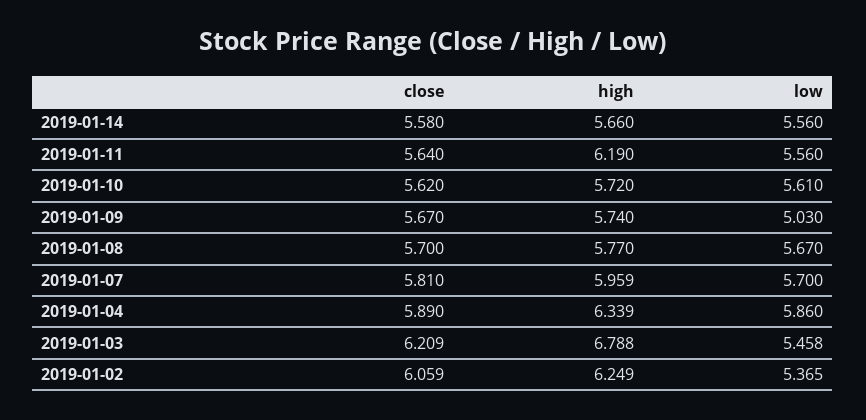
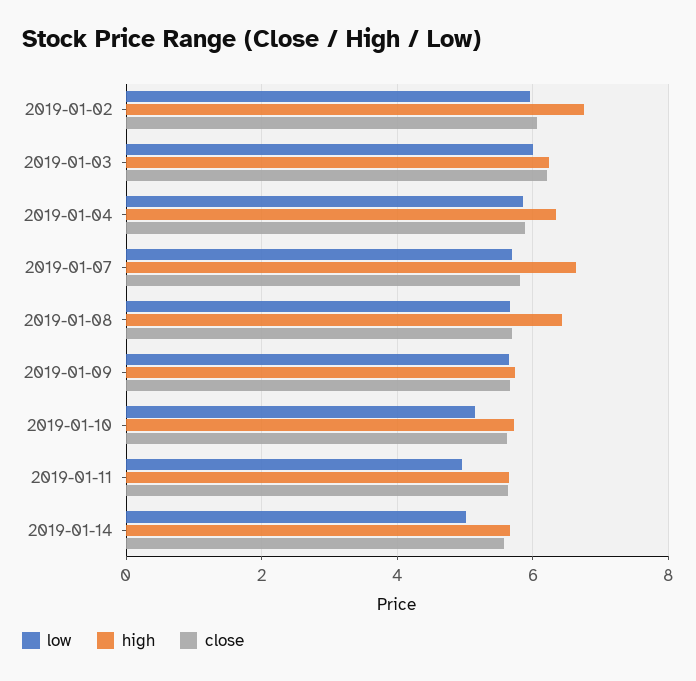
  {
    "close": {
      "2019-01-14": 5.58,
      "2019-01-11": 5.64,
      "2019-01-10": 5.62,
      "2019-01-09": 5.67,
      "2019-01-08": 5.7,
      "2019-01-07": 5.81,
      "2019-01-04": 5.89,
      "2019-01-03": 6.209,
      "2019-01-02": 6.059
    },
    "high": {
      "2019-01-14": 5.66,
-     "2019-01-11": 6.19,
+     "2019-01-11": 5.6,
      "2019-01-10": 5.72,
      "2019-01-09": 5.74,
-     "2019-01-08": 5.77,
+     "2019-01-08": 6.4,
-     "2019-01-07": 5.959,
+     "2019-01-07": 6.6,
      "2019-01-04": 6.339,
-     "2019-01-03": 6.788,
+     "2019-01-03": 6.2,
-     "2019-01-02": 6.249
+     "2019-01-02": 6.8
    },
    "low": {
-     "2019-01-14": 5.56,
+     "2019-01-14": 5,
-     "2019-01-11": 5.56,
+     "2019-01-11": 5,
-     "2019-01-10": 5.61,
+     "2019-01-10": 5.2,
-     "2019-01-09": 5.03,
+     "2019-01-09": 5.6,
      "2019-01-08": 5.67,
      "2019-01-07": 5.7,
      "2019-01-04": 5.86,
-     "2019-01-03": 5.458,
+     "2019-01-03": 6,
-     "2019-01-02": 5.365
+     "2019-01-02": 6
    }
  }

